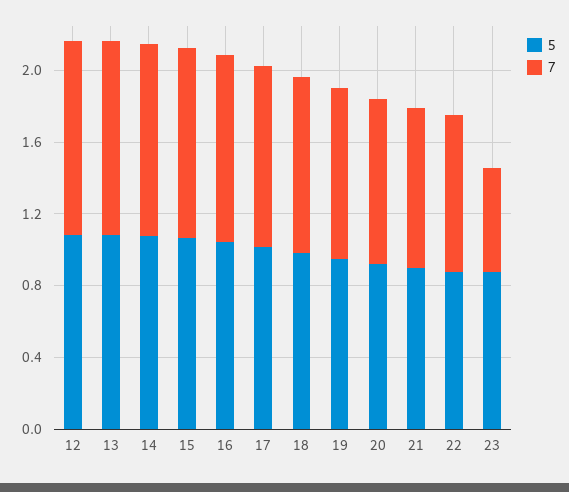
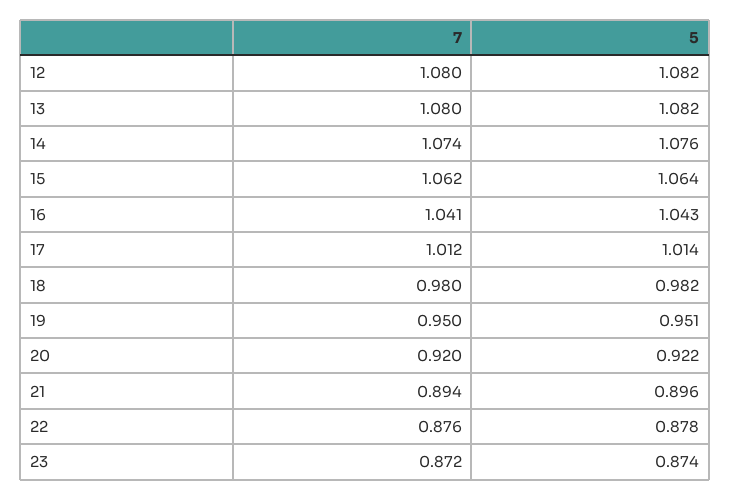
  {
    "5": {
      "12": 1.082,
      "13": 1.082,
      "14": 1.076,
      "15": 1.064,
      "16": 1.043,
      "17": 1.014,
      "18": 0.982,
      "19": 0.951,
      "20": 0.922,
      "21": 0.896,
      "22": 0.878,
      "23": 0.874
    },
    "7": {
      "12": 1.08,
      "13": 1.08,
      "14": 1.074,
      "15": 1.062,
      "16": 1.041,
      "17": 1.012,
      "18": 0.98,
      "19": 0.95,
      "20": 0.92,
      "21": 0.894,
      "22": 0.876,
-     "23": 0.6
+     "23": 0.872
    }
  }

